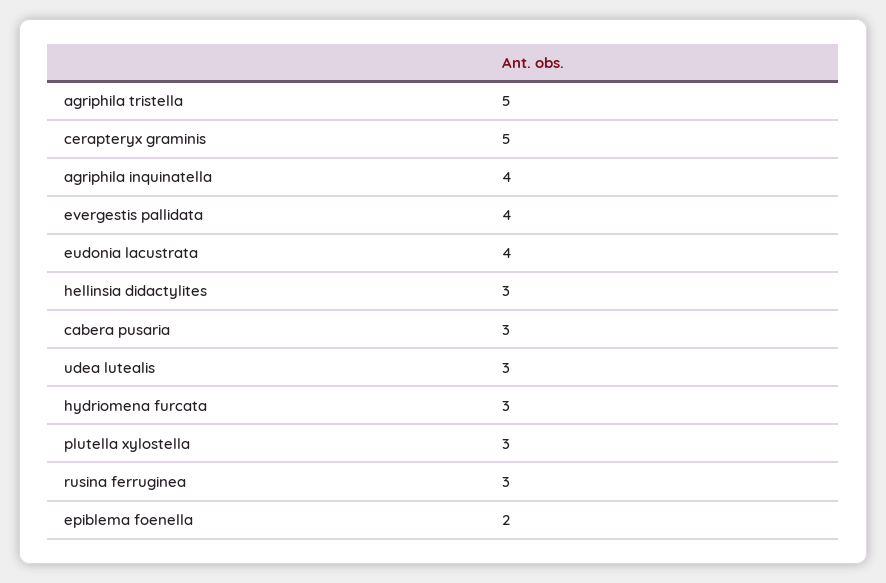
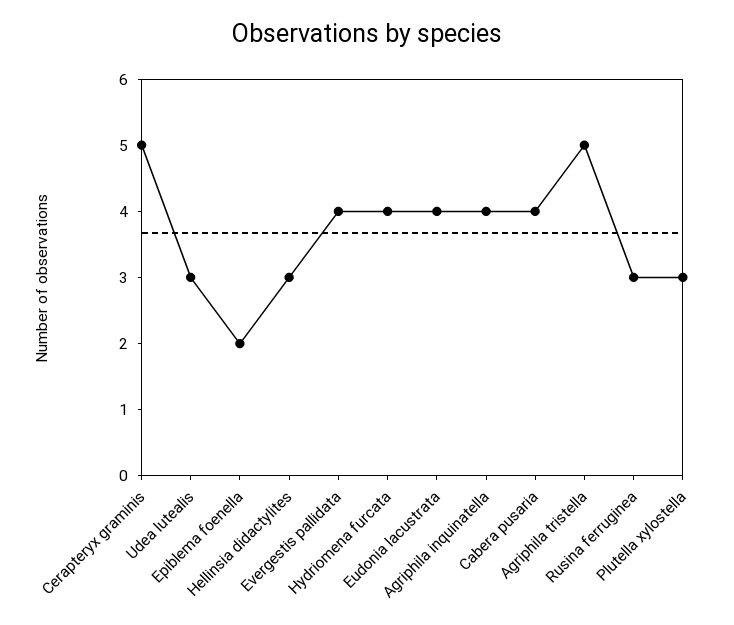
  {
    "agriphila tristella": 5,
    "cerapteryx graminis": 5,
    "agriphila inquinatella": 4,
    "evergestis pallidata": 4,
    "eudonia lacustrata": 4,
    "hellinsia didactylites": 3,
-   "cabera pusaria": 3,
+   "cabera pusaria": 4,
    "udea lutealis": 3,
-   "hydriomena furcata": 3,
+   "hydriomena furcata": 4,
    "plutella xylostella": 3,
    "rusina ferruginea": 3,
    "epiblema foenella": 2
  }

